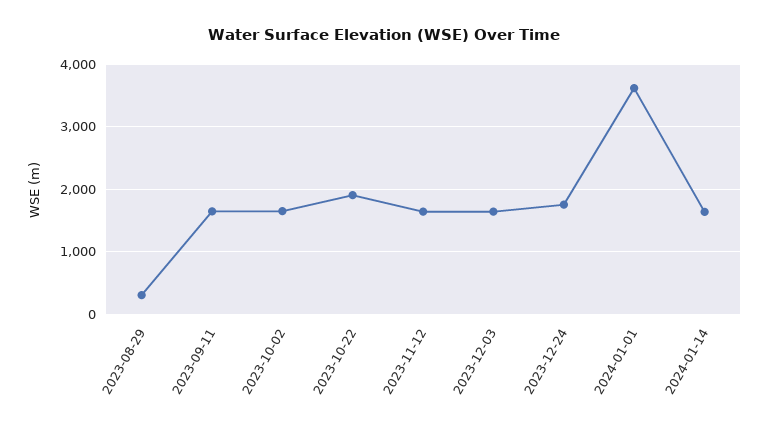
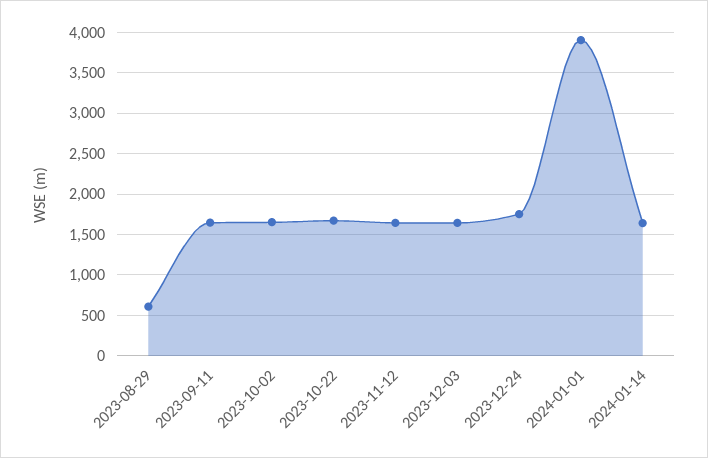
  {
-   "2023-08-29": 300,
+   "2023-08-29": 600,
    "2023-09-11": 1600,
    "2023-10-02": 1700,
-   "2023-10-22": 1900,
+   "2023-10-22": 1700,
    "2023-11-12": 1600,
    "2023-12-03": 1600,
    "2023-12-24": 1800,
-   "2024-01-01": 3600,
+   "2024-01-01": 3900,
    "2024-01-14": 1600
  }

